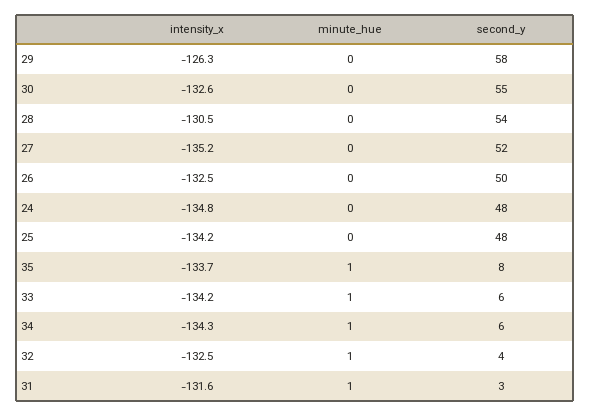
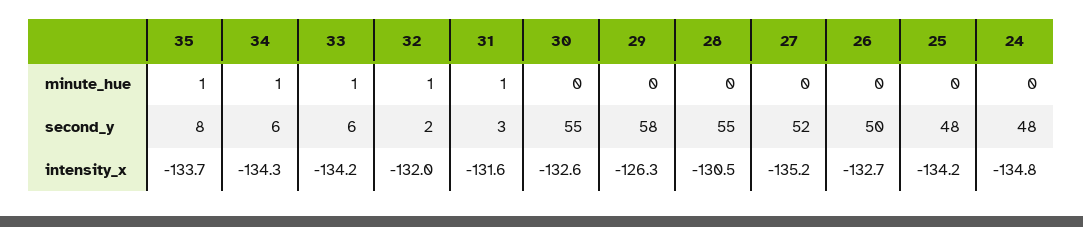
  {
    "intensity_x": {
      "29": -126.3,
      "30": -132.6,
      "28": -130.5,
      "27": -135.2,
-     "26": -132.5,
+     "26": -132.7,
      "24": -134.8,
      "25": -134.2,
      "35": -133.7,
      "33": -134.2,
      "34": -134.3,
-     "32": -132.5,
+     "32": -132,
      "31": -131.6
    },
    "minute_hue": {
      "29": 0,
      "30": 0,
      "28": 0,
      "27": 0,
      "26": 0,
      "24": 0,
      "25": 0,
      "35": 1,
      "33": 1,
      "34": 1,
      "32": 1,
      "31": 1
    },
    "second_y": {
      "29": 58,
      "30": 55,
-     "28": 54,
+     "28": 55,
      "27": 52,
      "26": 50,
      "24": 48,
      "25": 48,
      "35": 8,
      "33": 6,
      "34": 6,
-     "32": 4,
+     "32": 2,
      "31": 3
    }
  }

